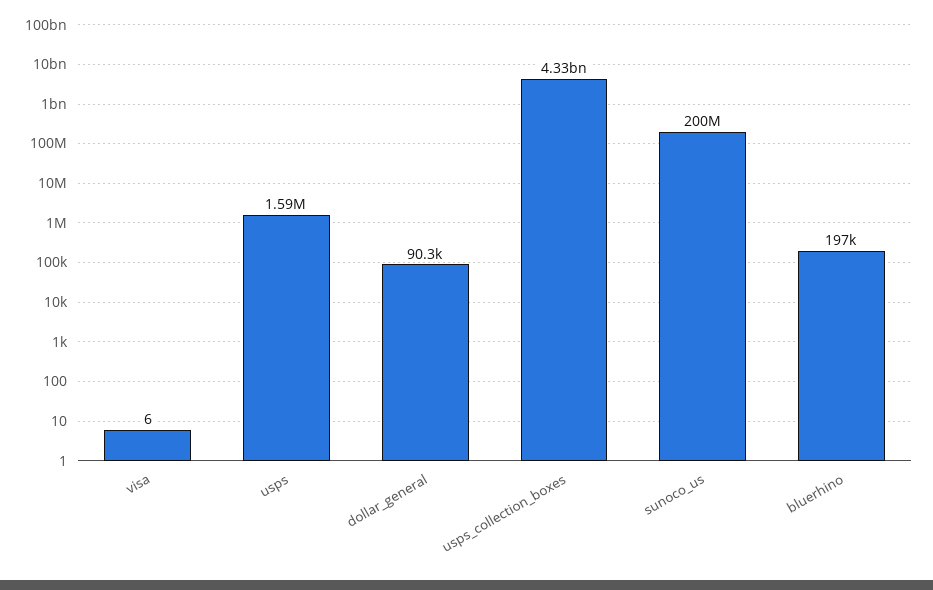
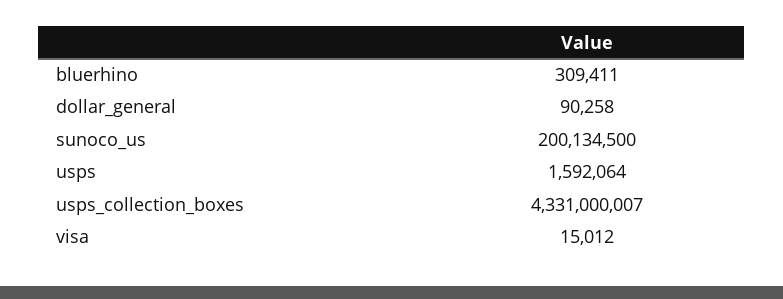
  {
-   "visa": 6,
+   "visa": 15012,
    "usps": 1592064,
    "dollar_general": 90258,
    "usps_collection_boxes": 4331000007,
    "sunoco_us": 200134500,
-   "bluerhino": 197000
+   "bluerhino": 309411
  }

